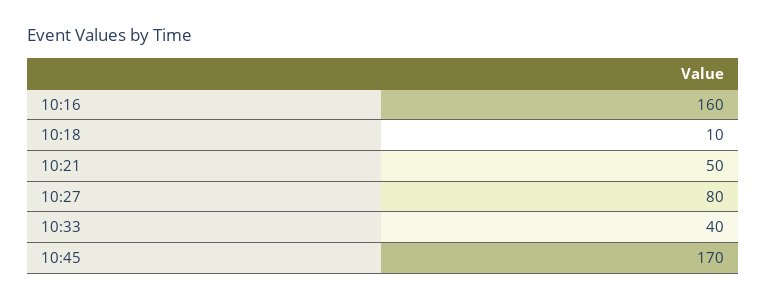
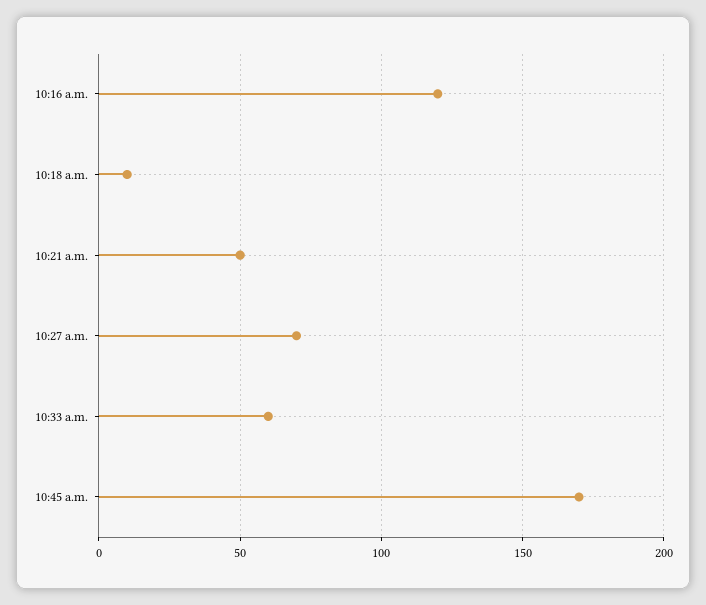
  {
-   "10:16": 160,
+   "10:16": 120,
    "10:18": 10,
    "10:21": 50,
-   "10:27": 80,
+   "10:27": 70,
-   "10:33": 40,
+   "10:33": 60,
    "10:45": 170
  }

